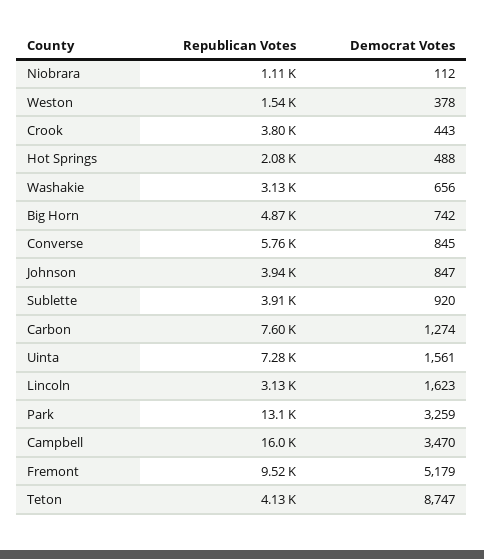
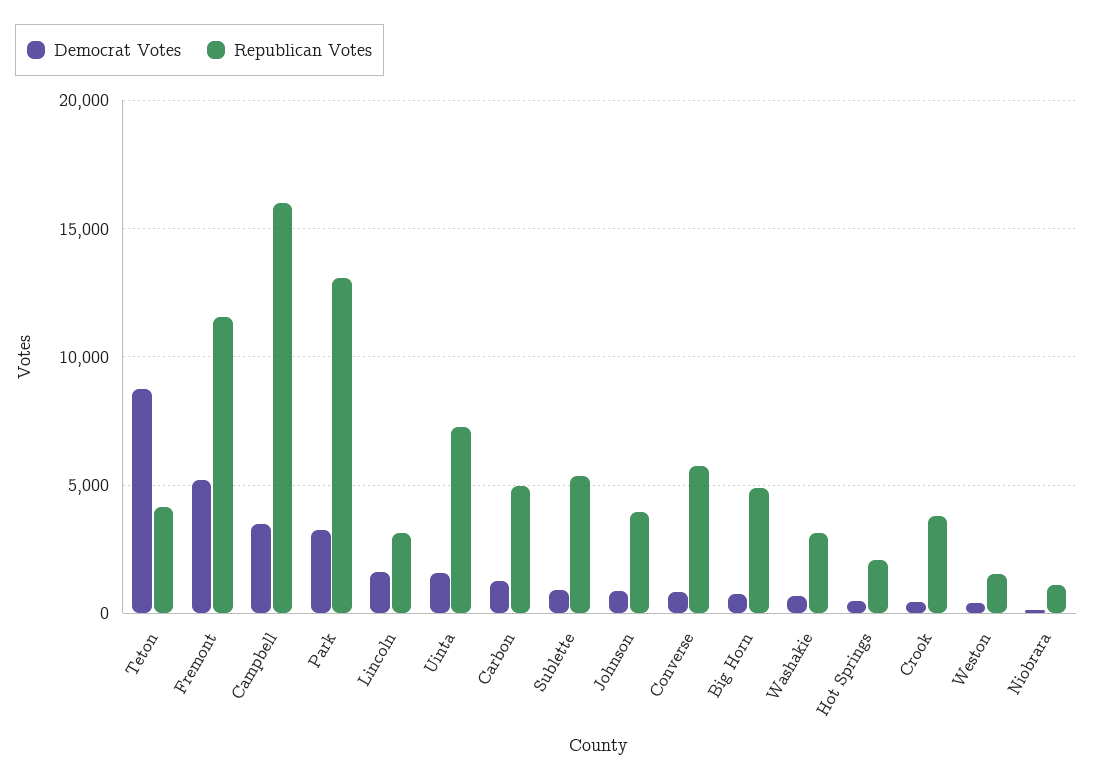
  {
    "Republican Votes": {
      "Niobrara": 1110,
      "Weston": 1540,
      "Crook": 3800,
      "Hot Springs": 2080,
      "Washakie": 3130,
      "Big Horn": 4870,
      "Converse": 5760,
      "Johnson": 3940,
-     "Sublette": 3910,
+     "Sublette": 5500,
-     "Carbon": 7600,
+     "Carbon": 5000,
      "Uinta": 7280,
      "Lincoln": 3130,
      "Park": 13100,
      "Campbell": 16000,
-     "Fremont": 9520,
+     "Fremont": 11500,
      "Teton": 4130
    },
    "Democrat Votes": {
      "Niobrara": 112,
      "Weston": 378,
      "Crook": 443,
      "Hot Springs": 488,
      "Washakie": 656,
      "Big Horn": 742,
      "Converse": 845,
      "Johnson": 847,
      "Sublette": 920,
      "Carbon": 1274,
      "Uinta": 1561,
      "Lincoln": 1623,
      "Park": 3259,
      "Campbell": 3470,
      "Fremont": 5179,
      "Teton": 8747
    }
  }

